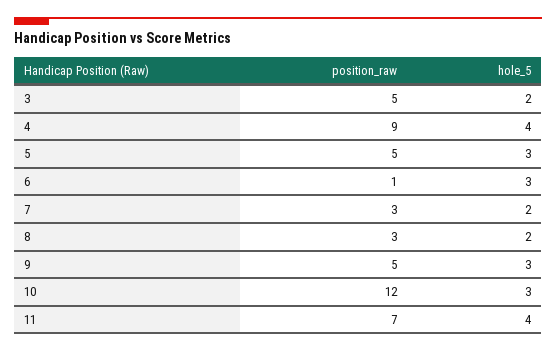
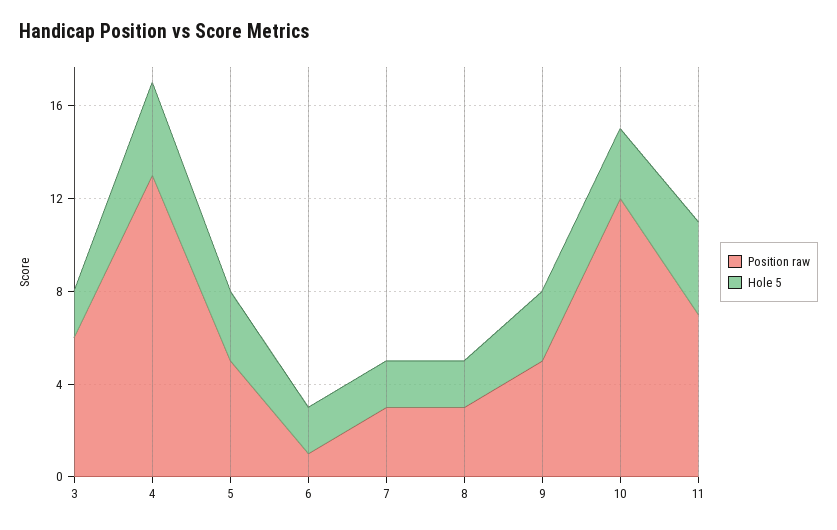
  {
    "position_raw": {
-     "3": 5,
+     "3": 6,
-     "4": 9,
+     "4": 13,
      "5": 5,
      "6": 1,
      "7": 3,
      "8": 3,
      "9": 5,
      "10": 12,
      "11": 7
    },
    "hole_5": {
      "3": 2,
      "4": 4,
      "5": 3,
-     "6": 3,
+     "6": 2,
      "7": 2,
      "8": 2,
      "9": 3,
      "10": 3,
      "11": 4
    }
  }

